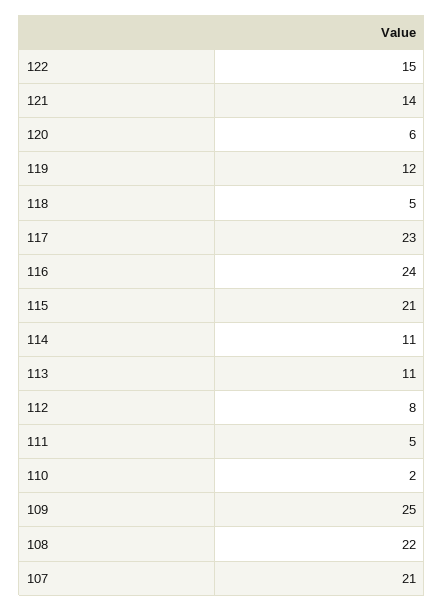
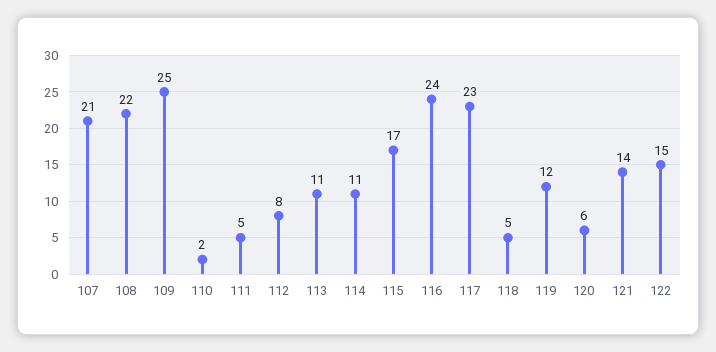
  {
    "122": 15,
    "121": 14,
    "120": 6,
    "119": 12,
    "118": 5,
    "117": 23,
    "116": 24,
-   "115": 21,
+   "115": 17,
    "114": 11,
    "113": 11,
    "112": 8,
    "111": 5,
    "110": 2,
    "109": 25,
    "108": 22,
    "107": 21
  }

